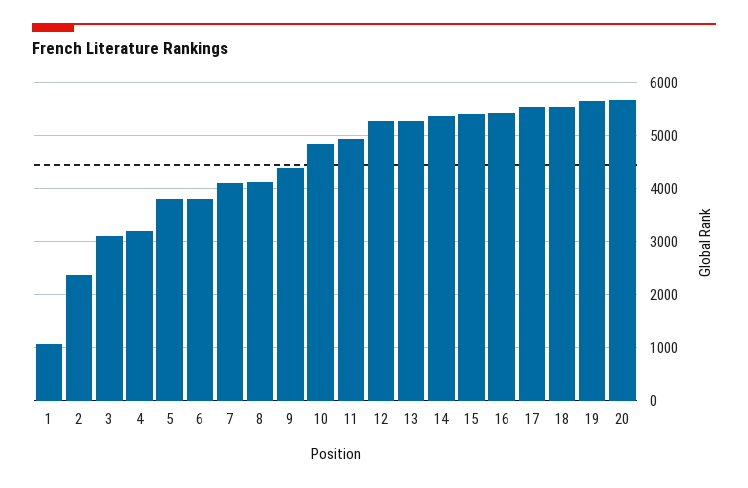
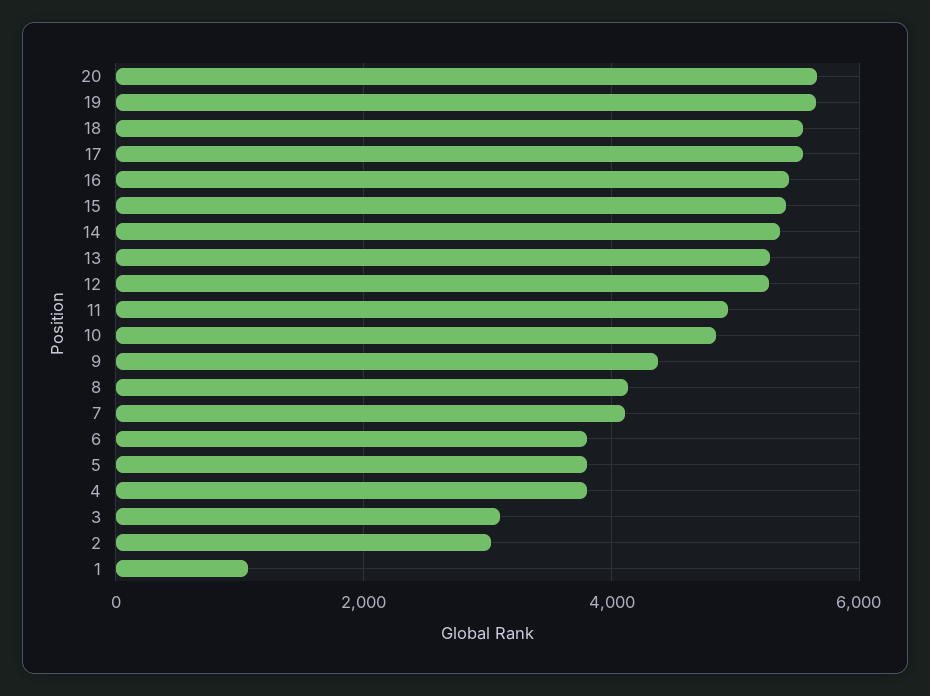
  {
    "1": 1000,
-   "2": 2400,
+   "2": 3000,
    "3": 3200,
-   "4": 3200,
+   "4": 3800,
    "5": 3800,
    "6": 3800,
    "7": 4200,
    "8": 4200,
    "9": 4400,
    "10": 4800,
    "11": 5000,
    "12": 5200,
    "13": 5200,
    "14": 5400,
    "15": 5400,
    "16": 5400,
    "17": 5600,
    "18": 5600,
    "19": 5600,
    "20": 5600
  }

